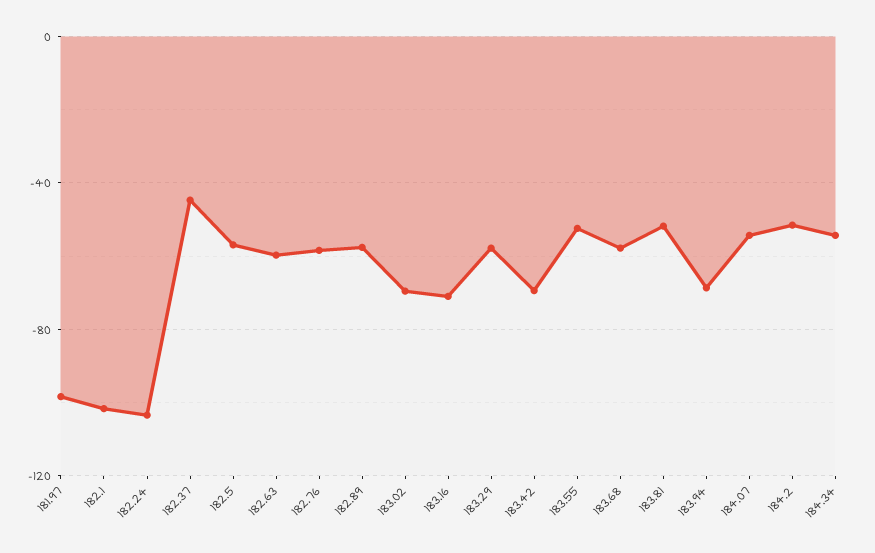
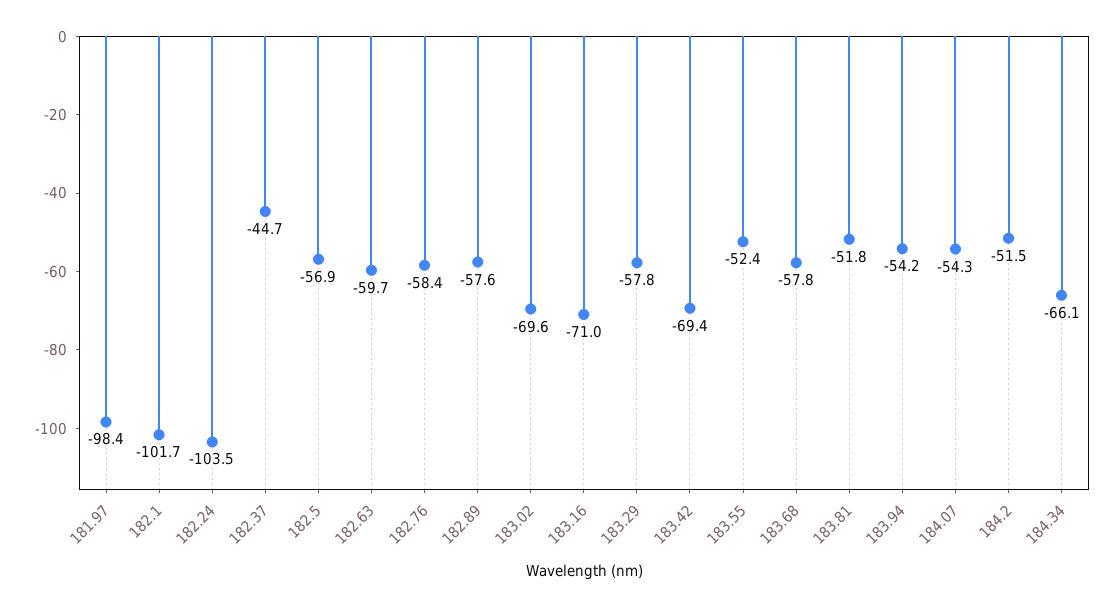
  {
    "181.97": -98.4,
    "182.1": -101.7,
    "182.24": -103.5,
    "182.37": -44.7,
    "182.5": -56.9,
    "182.63": -59.7,
    "182.76": -58.4,
    "182.89": -57.6,
    "183.02": -69.6,
    "183.16": -71,
    "183.29": -57.8,
    "183.42": -69.4,
    "183.55": -52.4,
    "183.68": -57.8,
    "183.81": -51.8,
-   "183.94": -70,
+   "183.94": -54.2,
    "184.07": -54.3,
    "184.2": -51.5,
-   "184.34": -55
+   "184.34": -66.1
  }

